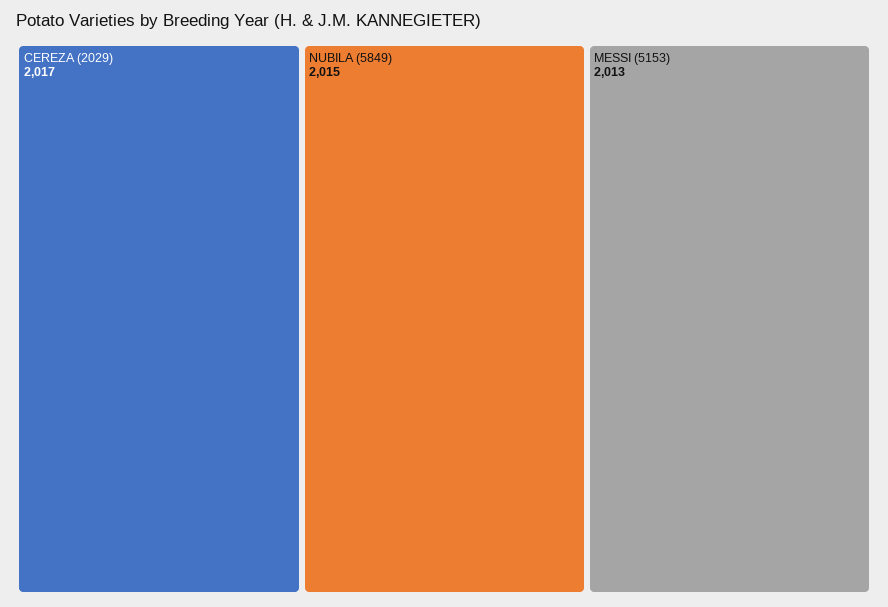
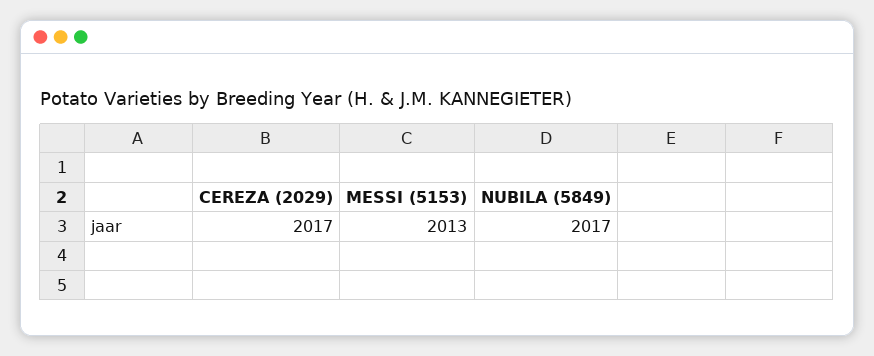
  {
    "CEREZA (2029)": 2017,
-   "NUBILA (5849)": 2015,
+   "NUBILA (5849)": 2017,
    "MESSI (5153)": 2013
  }

